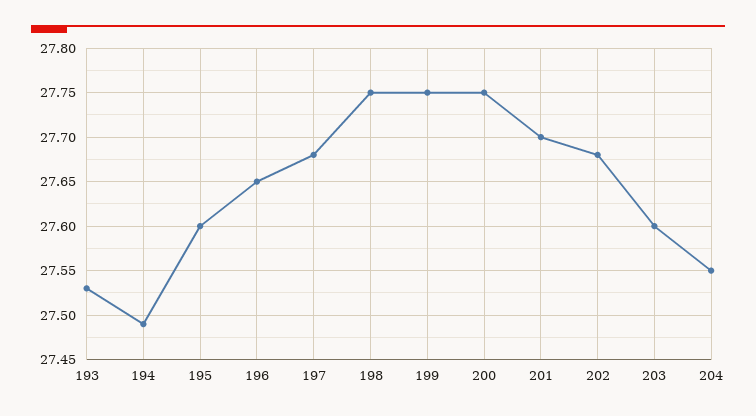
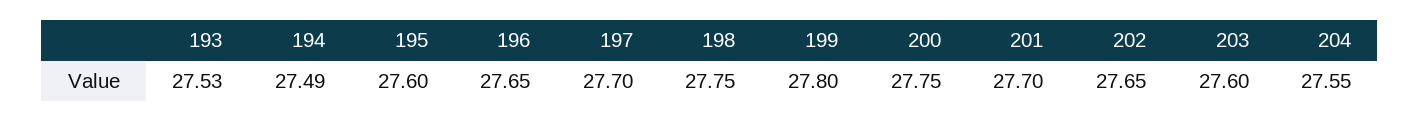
  {
    "193": 27.53,
    "194": 27.49,
    "195": 27.6,
    "196": 27.65,
-   "197": 27.68,
+   "197": 27.7,
    "198": 27.75,
-   "199": 27.75,
+   "199": 27.8,
    "200": 27.75,
    "201": 27.7,
-   "202": 27.68,
+   "202": 27.65,
    "203": 27.6,
    "204": 27.55
  }

